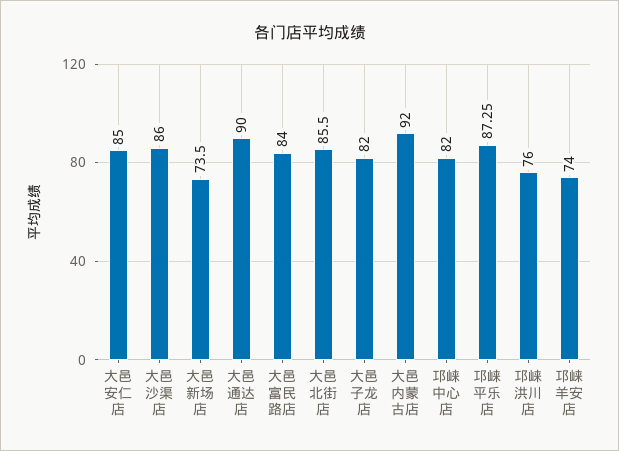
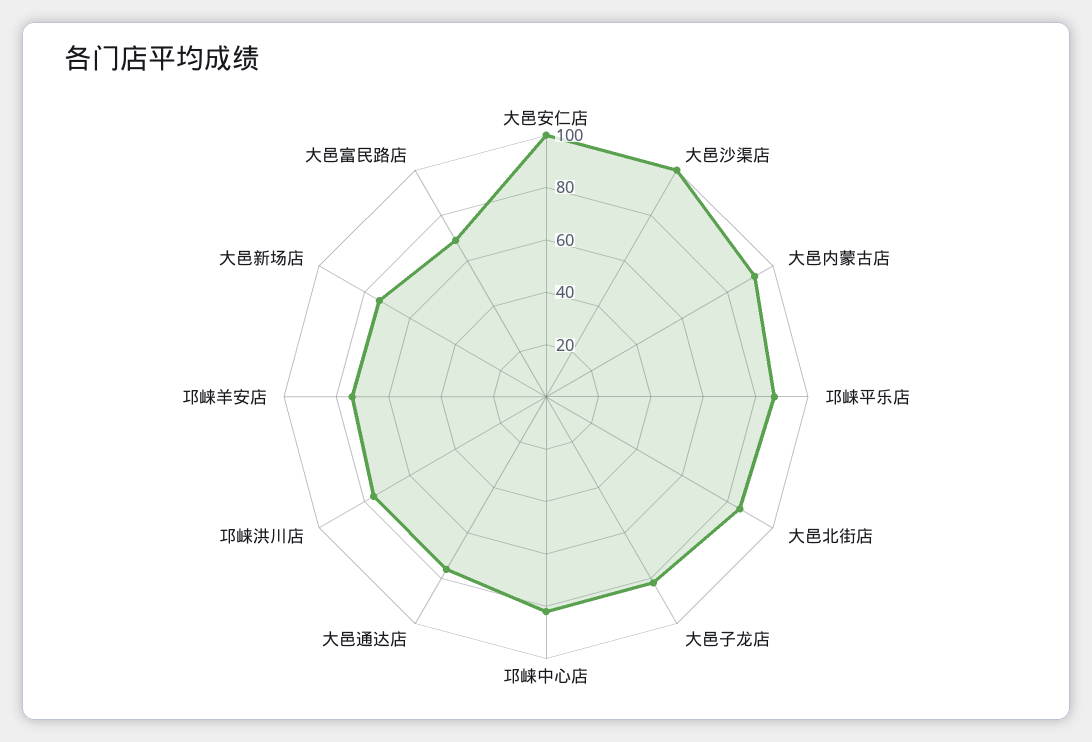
  {
-   "大邑安仁店": 85,
+   "大邑安仁店": 100,
-   "大邑沙渠店": 86,
+   "大邑沙渠店": 100,
    "大邑新场店": 73.5,
-   "大邑通达店": 90,
+   "大邑通达店": 75,
-   "大邑富民路店": 84,
+   "大邑富民路店": 70,
    "大邑北街店": 85.5,
    "大邑子龙店": 82,
    "大邑内蒙古店": 92,
    "邛崃中心店": 82,
    "邛崃平乐店": 87.25,
    "邛崃洪川店": 76,
    "邛崃羊安店": 74
  }

